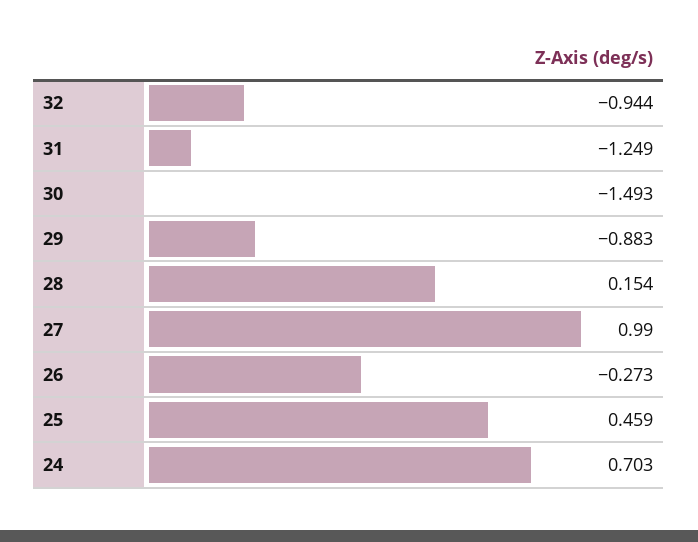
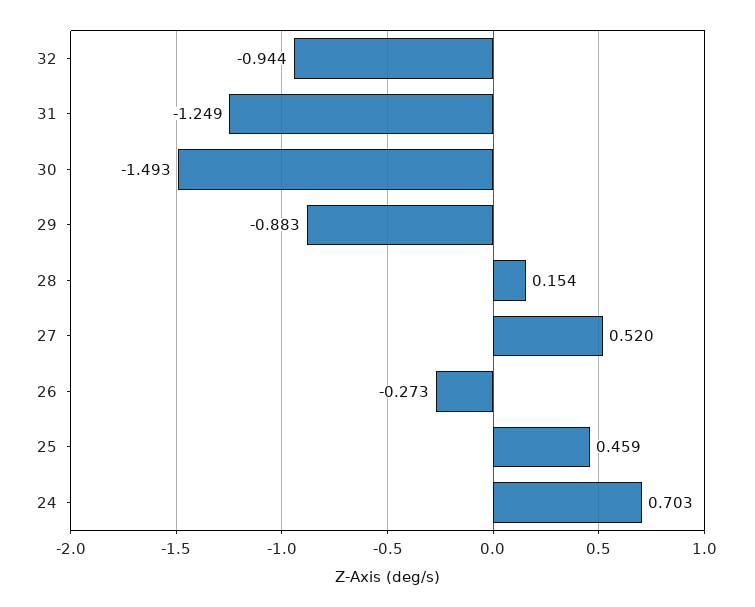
  {
    "32": -0.944,
    "31": -1.249,
    "30": -1.493,
    "29": -0.883,
    "28": 0.154,
-   "27": 0.99,
+   "27": 0.52,
    "26": -0.273,
    "25": 0.459,
    "24": 0.703
  }

